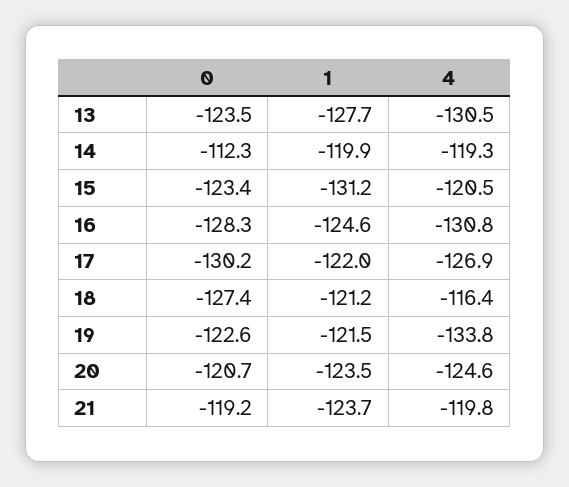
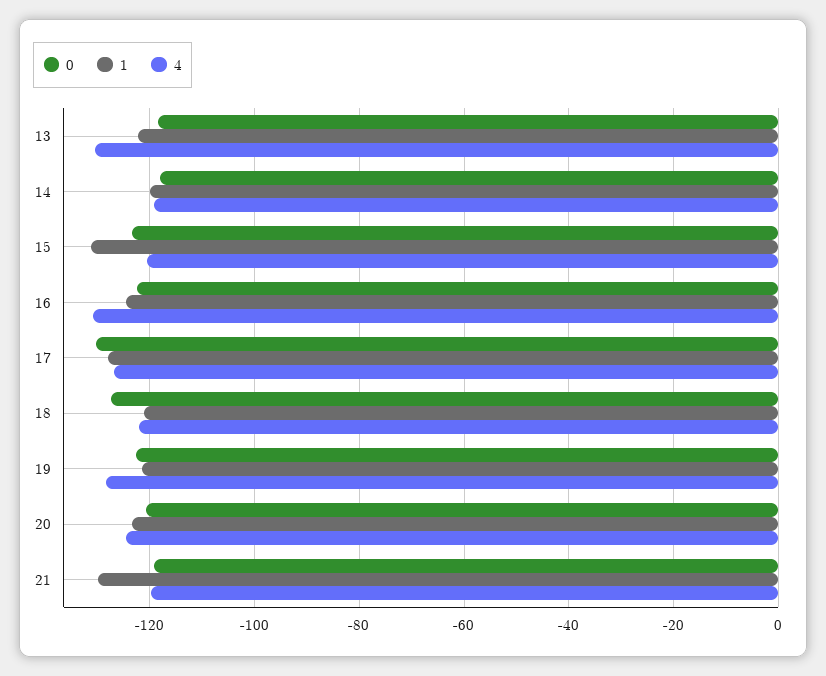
  {
    "0": {
-     "13": -123.5,
+     "13": -118,
-     "14": -112.3,
+     "14": -118,
      "15": -123.4,
-     "16": -128.3,
+     "16": -122,
      "17": -130.2,
      "18": -127.4,
      "19": -122.6,
      "20": -120.7,
      "21": -119.2
    },
    "1": {
-     "13": -127.7,
+     "13": -122,
      "14": -119.9,
      "15": -131.2,
      "16": -124.6,
-     "17": -122,
+     "17": -128,
      "18": -121.2,
      "19": -121.5,
      "20": -123.5,
-     "21": -123.7
+     "21": -130
    },
    "4": {
      "13": -130.5,
      "14": -119.3,
      "15": -120.5,
      "16": -130.8,
      "17": -126.9,
-     "18": -116.4,
+     "18": -122,
-     "19": -133.8,
+     "19": -128,
      "20": -124.6,
      "21": -119.8
    }
  }

